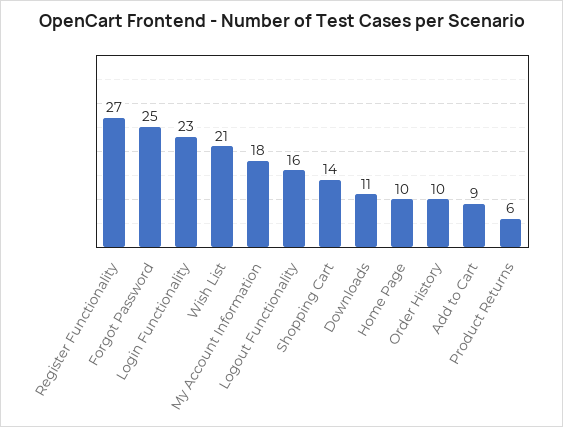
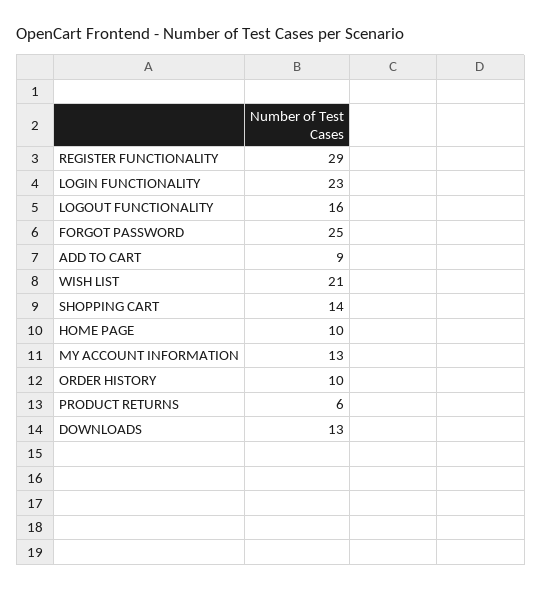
  {
-   "Register Functionality": 27,
+   "Register Functionality": 29,
    "Forgot Password": 25,
    "Login Functionality": 23,
    "Wish List": 21,
-   "My Account Information": 18,
+   "My Account Information": 13,
    "Logout Functionality": 16,
    "Shopping Cart": 14,
-   "Downloads": 11,
+   "Downloads": 13,
    "Home Page": 10,
    "Order History": 10,
    "Add to Cart": 9,
    "Product Returns": 6
  }

